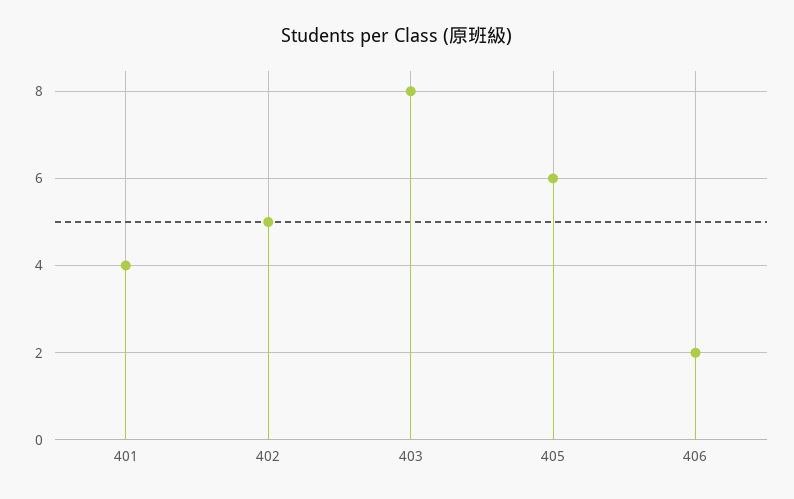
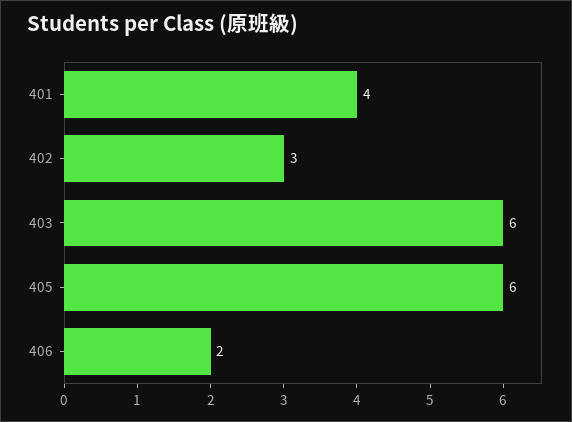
  {
    "401": 4,
-   "402": 5,
+   "402": 3,
-   "403": 8,
+   "403": 6,
    "405": 6,
    "406": 2
  }

